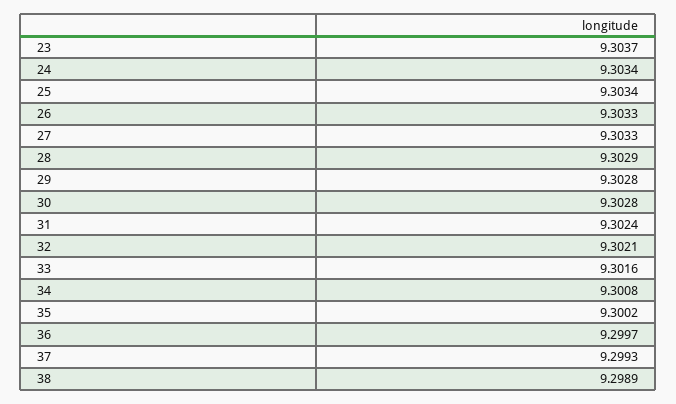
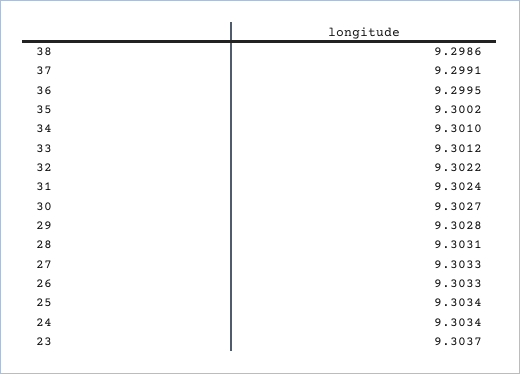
  {
    "23": 9.3037,
    "24": 9.3034,
    "25": 9.3034,
    "26": 9.3033,
    "27": 9.3033,
-   "28": 9.3029,
+   "28": 9.3031,
    "29": 9.3028,
-   "30": 9.3028,
+   "30": 9.3027,
    "31": 9.3024,
-   "32": 9.3021,
+   "32": 9.3022,
-   "33": 9.3016,
+   "33": 9.3012,
-   "34": 9.3008,
+   "34": 9.301,
    "35": 9.3002,
-   "36": 9.2997,
+   "36": 9.2995,
-   "37": 9.2993,
+   "37": 9.2991,
-   "38": 9.2989
+   "38": 9.2986
  }

